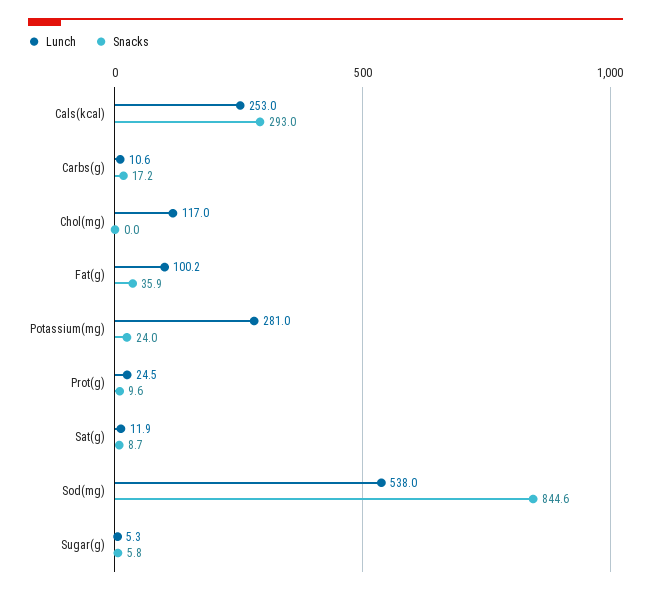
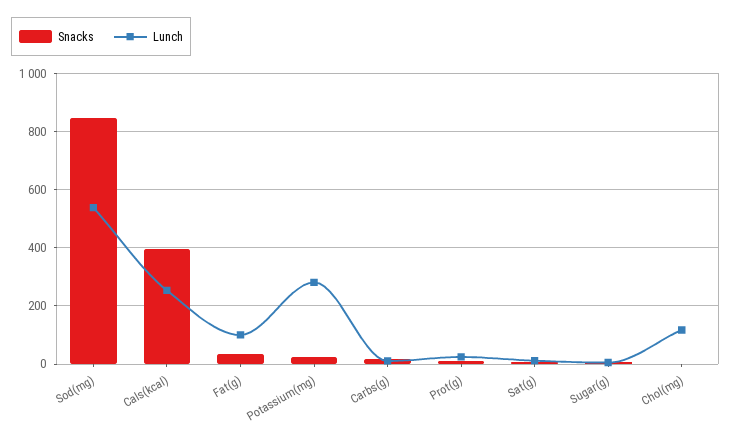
  {
    "Lunch": {
      "Cals(kcal)": 253,
      "Carbs(g)": 10.6,
      "Chol(mg)": 117,
      "Fat(g)": 100.2,
      "Potassium(mg)": 281,
      "Prot(g)": 24.5,
      "Sat(g)": 11.9,
      "Sod(mg)": 538,
      "Sugar(g)": 5.3
    },
    "Snacks": {
-     "Cals(kcal)": 293,
+     "Cals(kcal)": 400,
      "Carbs(g)": 17.2,
      "Chol(mg)": 0,
      "Fat(g)": 35.9,
      "Potassium(mg)": 24,
      "Prot(g)": 9.6,
      "Sat(g)": 8.7,
      "Sod(mg)": 844.6,
      "Sugar(g)": 5.8
    }
  }

